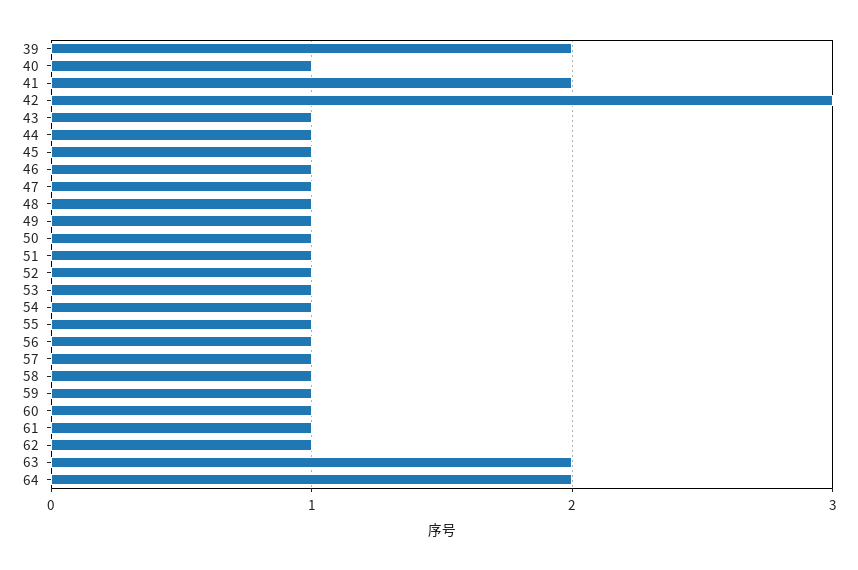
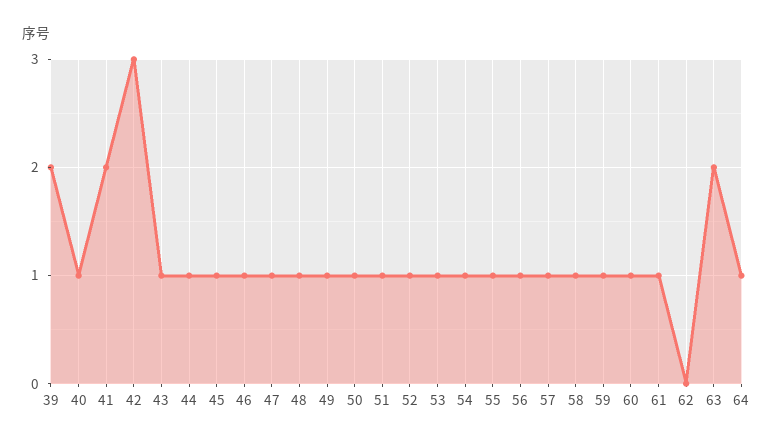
  {
    "39": 2,
    "40": 1,
    "41": 2,
    "42": 3,
    "43": 1,
    "44": 1,
    "45": 1,
    "46": 1,
    "47": 1,
    "48": 1,
    "49": 1,
    "50": 1,
    "51": 1,
    "52": 1,
    "53": 1,
    "54": 1,
    "55": 1,
    "56": 1,
    "57": 1,
    "58": 1,
    "59": 1,
    "60": 1,
    "61": 1,
-   "62": 1,
+   "62": 0,
    "63": 2,
-   "64": 2
+   "64": 1
  }

